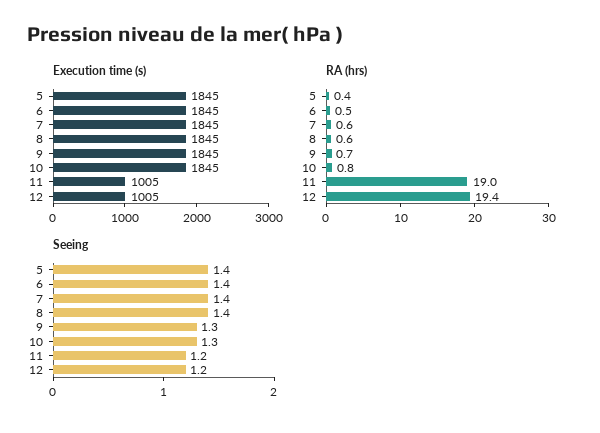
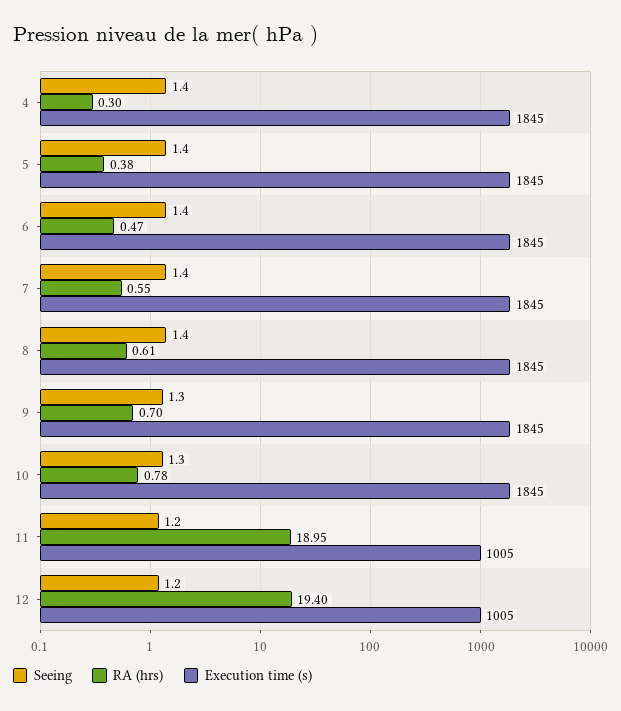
  {
    "Execution time (s)": {
      "5": 1845,
      "6": 1845,
      "7": 1845,
      "8": 1845,
      "9": 1845,
      "10": 1845,
      "11": 1005,
-     "12": 1005
+     "12": 1005,
+     "4": 1845
    },
    "RA (hrs)": {
      "5": 0.38,
      "6": 0.47,
      "7": 0.55,
      "8": 0.61,
      "9": 0.7,
      "10": 0.78,
      "11": 18.95,
-     "12": 19.4
+     "12": 19.4,
+     "4": 0.3
    },
    "Seeing": {
      "5": 1.4,
      "6": 1.4,
      "7": 1.4,
      "8": 1.4,
      "9": 1.3,
      "10": 1.3,
      "11": 1.2,
-     "12": 1.2
+     "12": 1.2,
+     "4": 1.4
    }
  }

